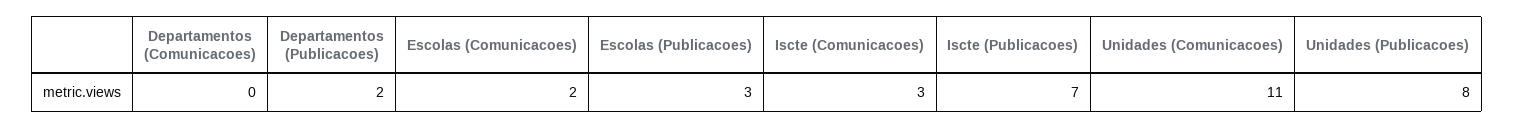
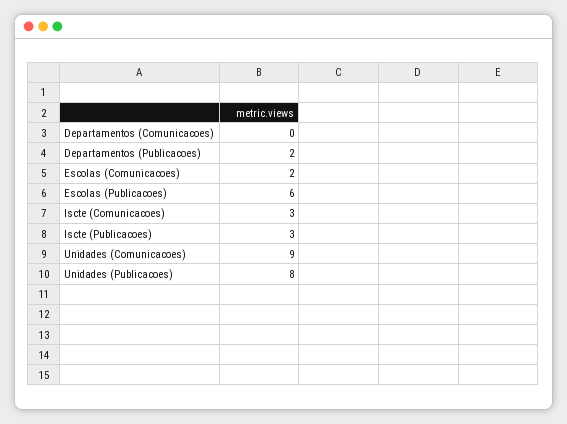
  {
    "Departamentos (Comunicacoes)": 0,
    "Departamentos (Publicacoes)": 2,
    "Escolas (Comunicacoes)": 2,
-   "Escolas (Publicacoes)": 3,
+   "Escolas (Publicacoes)": 6,
    "Iscte (Comunicacoes)": 3,
-   "Iscte (Publicacoes)": 7,
+   "Iscte (Publicacoes)": 3,
-   "Unidades (Comunicacoes)": 11,
+   "Unidades (Comunicacoes)": 9,
    "Unidades (Publicacoes)": 8
  }

